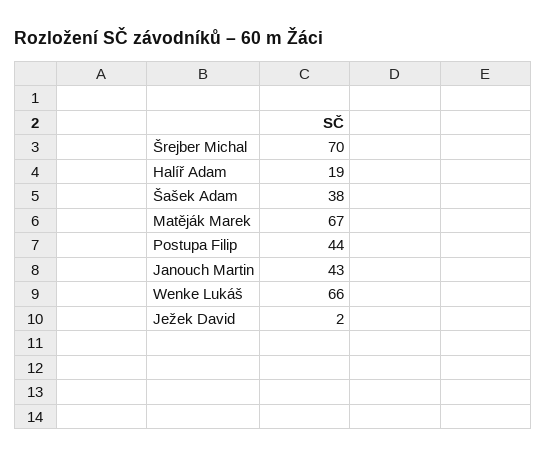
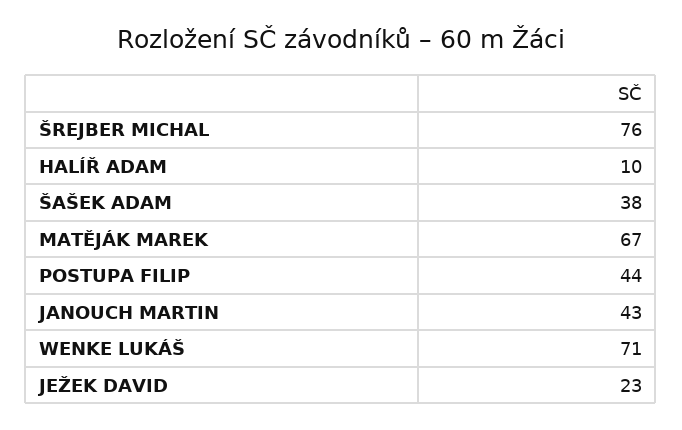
  {
-   "Šrejber Michal": 70,
+   "Šrejber Michal": 76,
-   "Halíř Adam": 19,
+   "Halíř Adam": 10,
    "Šašek Adam": 38,
    "Matěják Marek": 67,
    "Postupa Filip": 44,
    "Janouch Martin": 43,
-   "Wenke Lukáš": 66,
+   "Wenke Lukáš": 71,
-   "Ježek David": 2
+   "Ježek David": 23
  }

